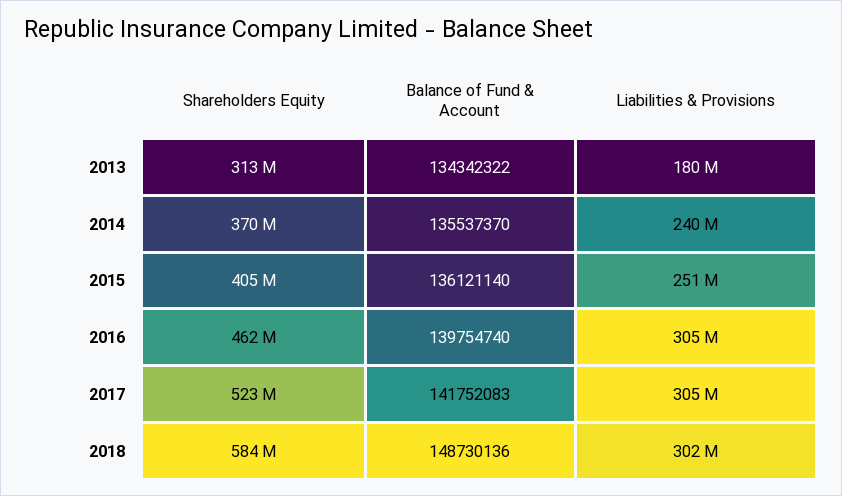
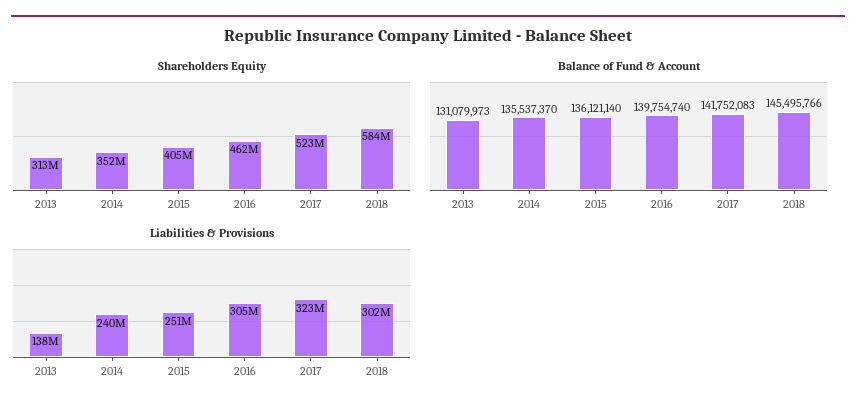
  {
    "Shareholders Equity": {
      "2013": 313000000,
-     "2014": 370000000,
+     "2014": 352000000,
      "2015": 405000000,
      "2016": 462000000,
      "2017": 523000000,
      "2018": 584000000
    },
    "Balance of Fund & Account": {
-     "2013": 134342322,
+     "2013": 131079973,
      "2014": 135537370,
      "2015": 136121140,
      "2016": 139754740,
      "2017": 141752083,
-     "2018": 148730136
+     "2018": 145495766
    },
    "Liabilities & Provisions": {
-     "2013": 180000000,
+     "2013": 138000000,
      "2014": 240000000,
      "2015": 251000000,
      "2016": 305000000,
-     "2017": 305000000,
+     "2017": 323000000,
      "2018": 302000000
    }
  }

